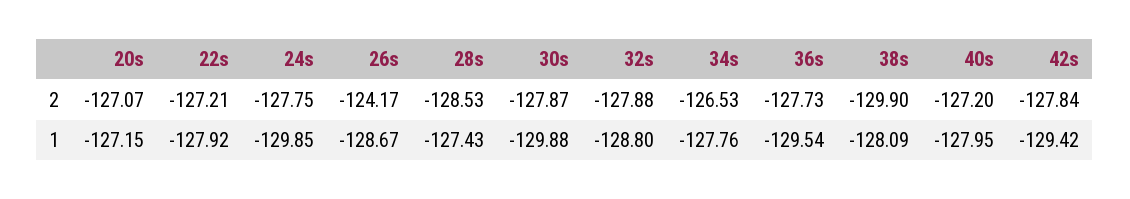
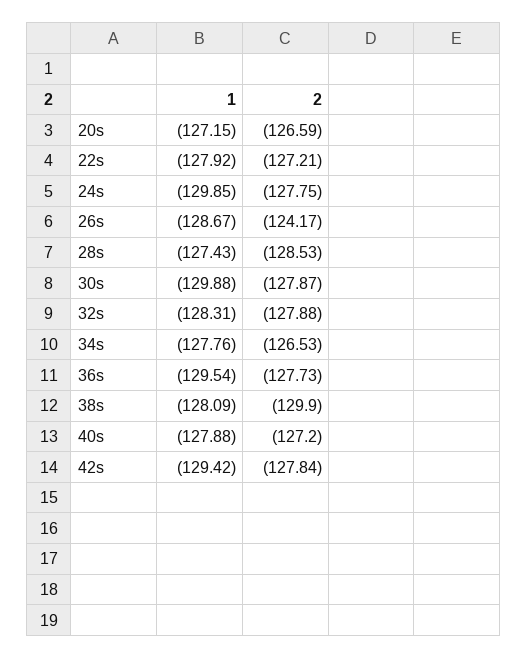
  {
    "20s": {
-     "2": -127.07,
+     "2": -126.59,
      "1": -127.15
    },
    "22s": {
      "2": -127.21,
      "1": -127.92
    },
    "24s": {
      "2": -127.75,
      "1": -129.85
    },
    "26s": {
      "2": -124.17,
      "1": -128.67
    },
    "28s": {
      "2": -128.53,
      "1": -127.43
    },
    "30s": {
      "2": -127.87,
      "1": -129.88
    },
    "32s": {
      "2": -127.88,
-     "1": -128.8
+     "1": -128.31
    },
    "34s": {
      "2": -126.53,
      "1": -127.76
    },
    "36s": {
      "2": -127.73,
      "1": -129.54
    },
    "38s": {
      "2": -129.9,
      "1": -128.09
    },
    "40s": {
      "2": -127.2,
-     "1": -127.95
+     "1": -127.88
    },
    "42s": {
      "2": -127.84,
      "1": -129.42
    }
  }

